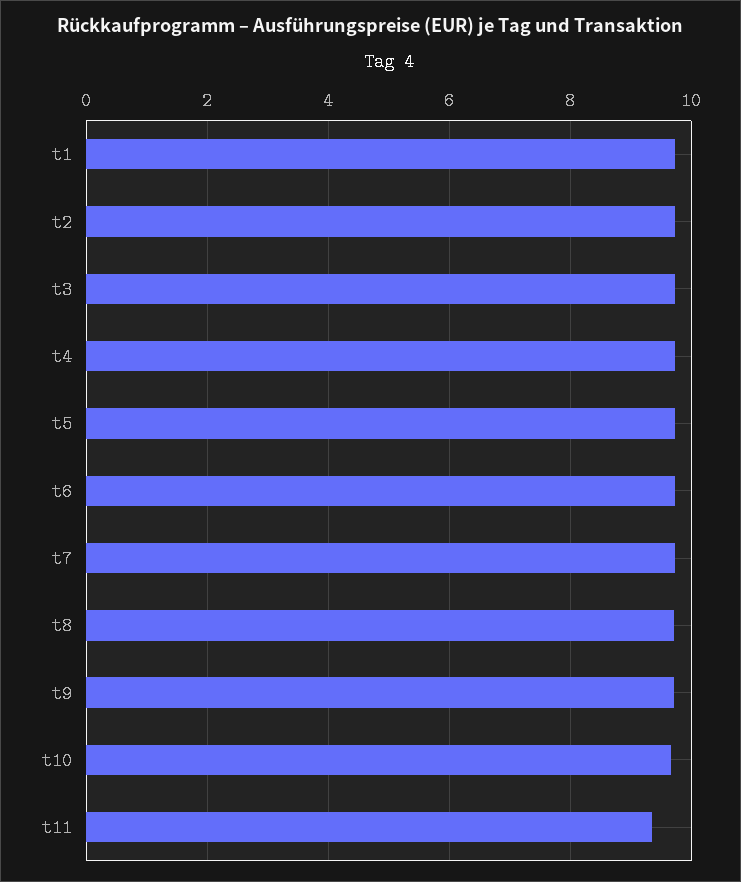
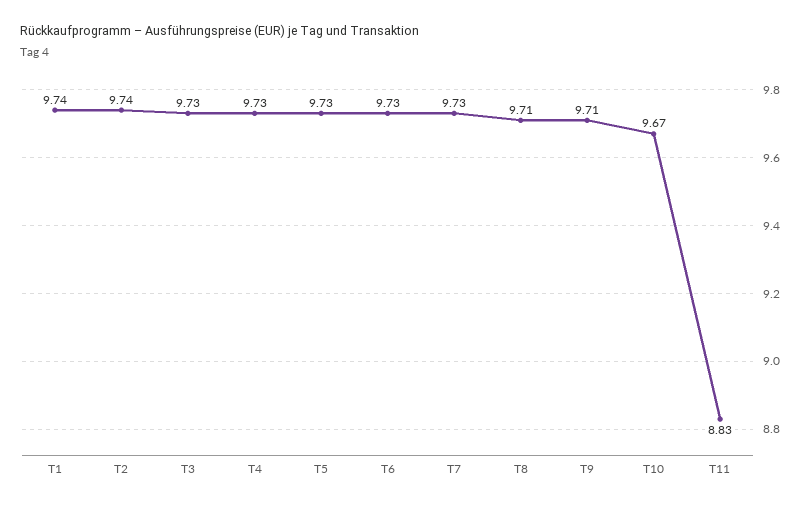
  {
    "t1": 9.74,
    "t2": 9.74,
    "t3": 9.73,
    "t4": 9.73,
    "t5": 9.73,
    "t6": 9.73,
    "t7": 9.73,
    "t8": 9.71,
    "t9": 9.71,
    "t10": 9.67,
-   "t11": 9.4
+   "t11": 8.83
  }

